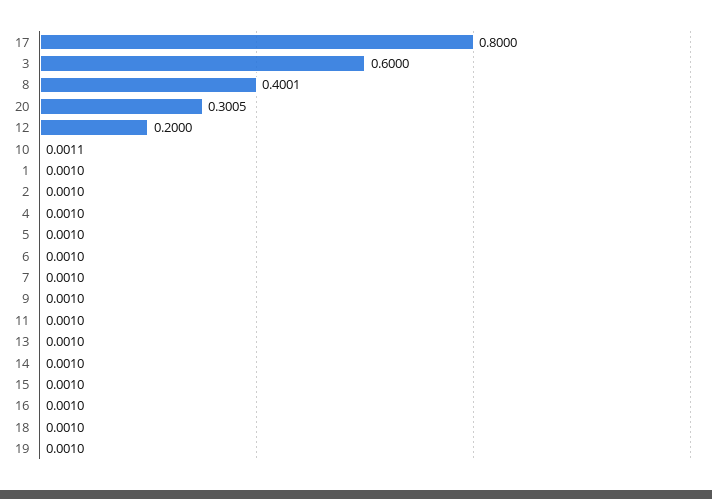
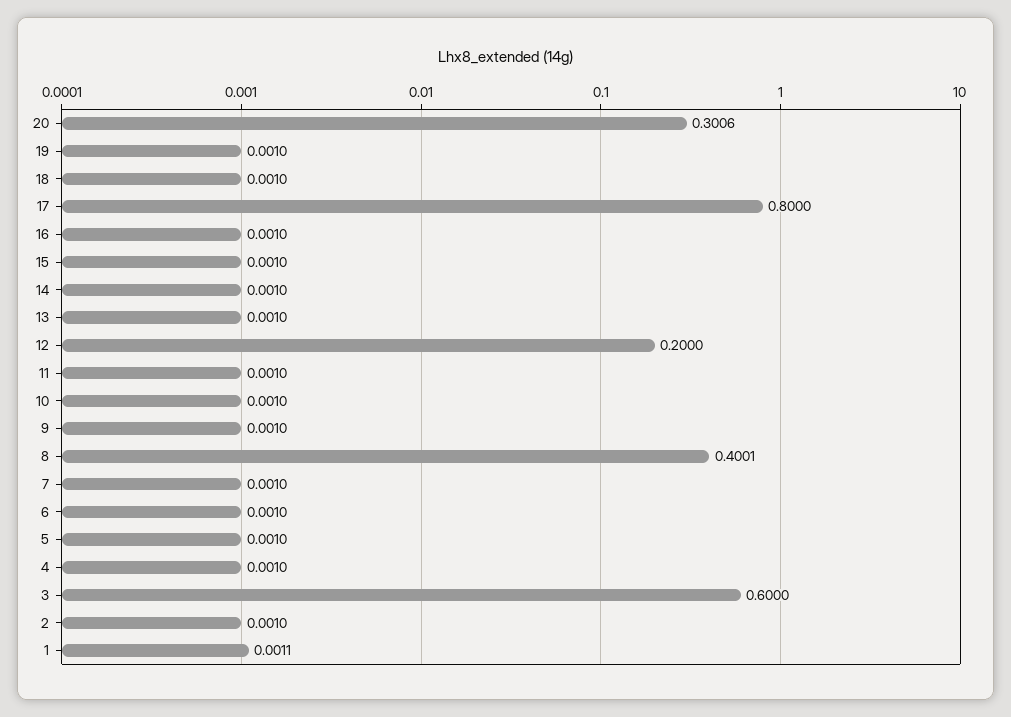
  {
    "17": 0.8,
    "3": 0.6,
    "8": 0.4001,
-   "20": 0.3005,
+   "20": 0.3006,
    "12": 0.2,
-   "10": 0.0011,
+   "10": 0.001,
-   "1": 0.001,
+   "1": 0.0011,
    "2": 0.001,
    "4": 0.001,
    "5": 0.001,
    "6": 0.001,
    "7": 0.001,
    "9": 0.001,
    "11": 0.001,
    "13": 0.001,
    "14": 0.001,
    "15": 0.001,
    "16": 0.001,
    "18": 0.001,
    "19": 0.001
  }

